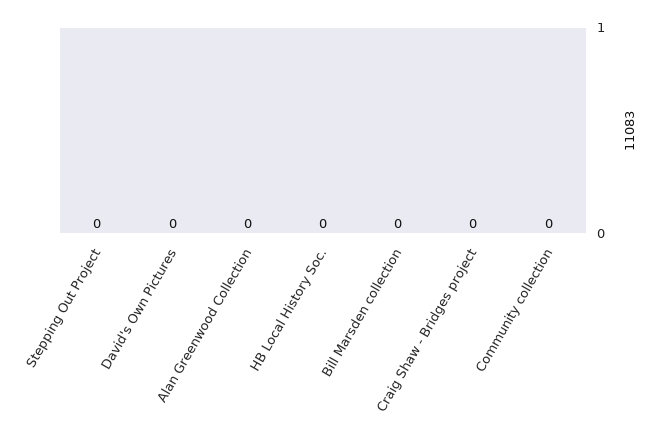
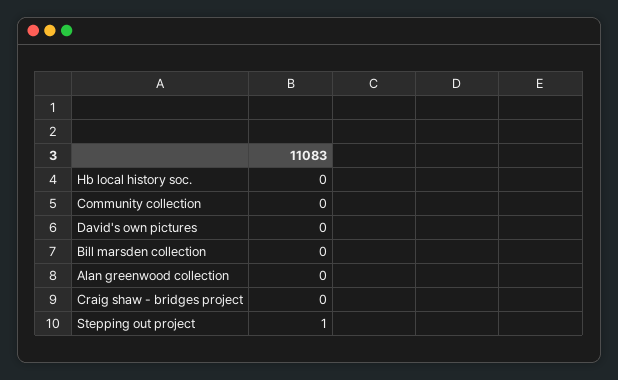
  {
-   "Stepping Out Project": 0,
+   "Stepping Out Project": 1,
    "David's Own Pictures": 0,
    "Alan Greenwood Collection": 0,
    "HB Local History Soc.": 0,
    "Bill Marsden collection": 0,
    "Craig Shaw - Bridges project": 0,
    "Community collection": 0
  }

